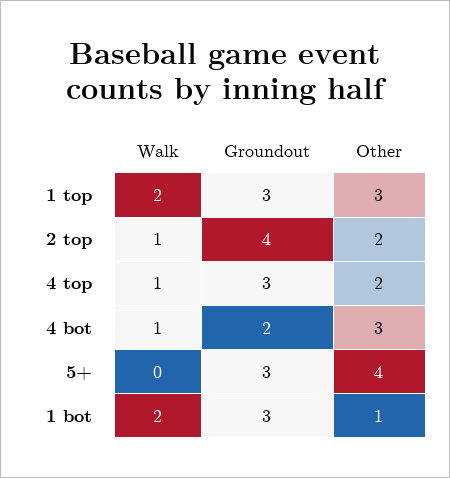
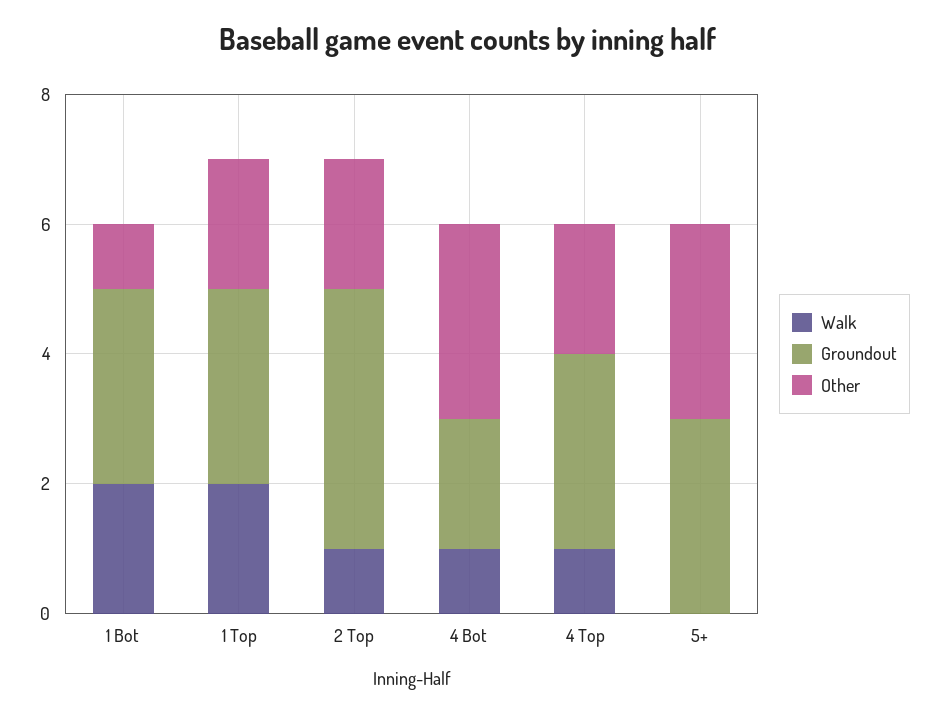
  {
    "Walk": {
      "1 top": 2,
      "2 top": 1,
      "4 top": 1,
      "4 bot": 1,
      "5+": 0,
      "1 bot": 2
    },
    "Groundout": {
      "1 top": 3,
      "2 top": 4,
      "4 top": 3,
      "4 bot": 2,
      "5+": 3,
      "1 bot": 3
    },
    "Other": {
-     "1 top": 3,
+     "1 top": 2,
      "2 top": 2,
      "4 top": 2,
      "4 bot": 3,
-     "5+": 4,
+     "5+": 3,
      "1 bot": 1
    }
  }

